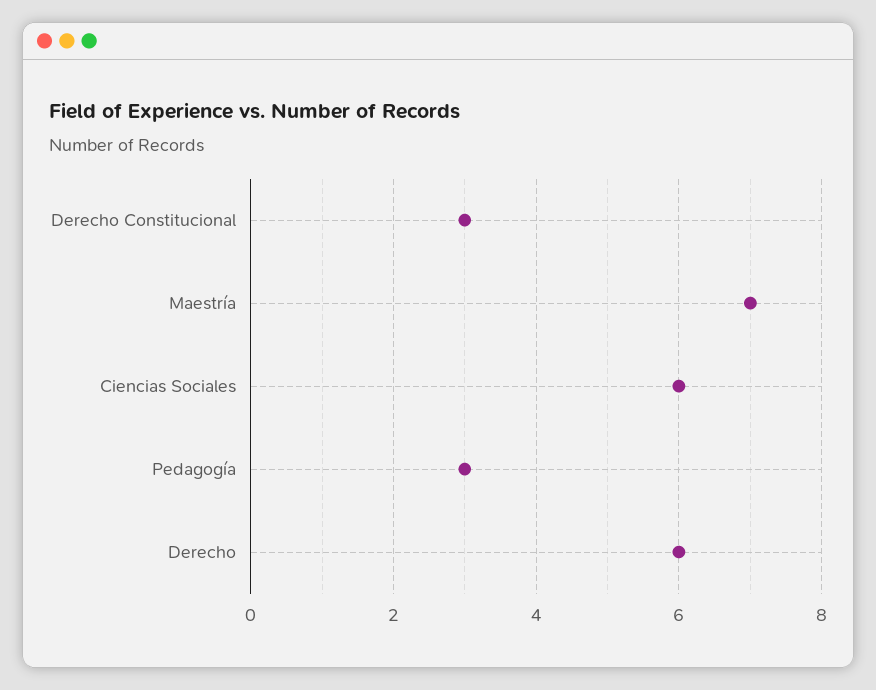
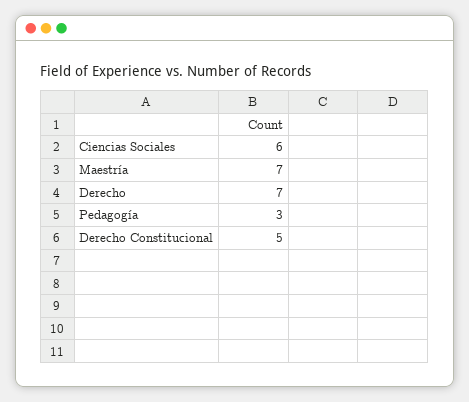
  {
-   "Derecho Constitucional": 3,
+   "Derecho Constitucional": 5,
    "Maestría": 7,
    "Ciencias Sociales": 6,
    "Pedagogía": 3,
-   "Derecho": 6
+   "Derecho": 7
  }

